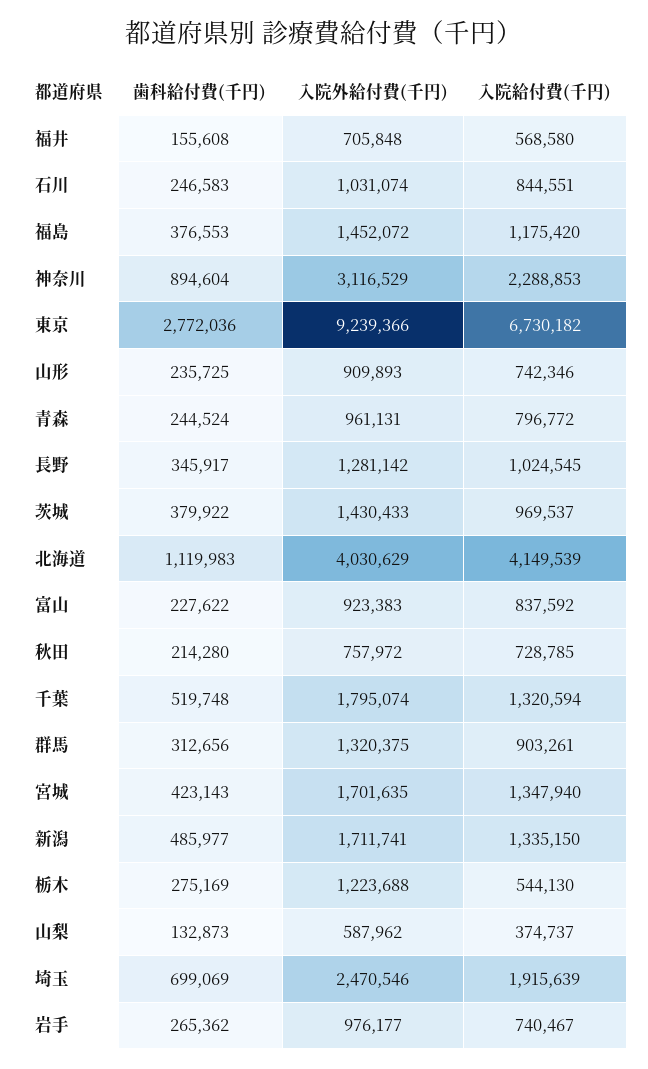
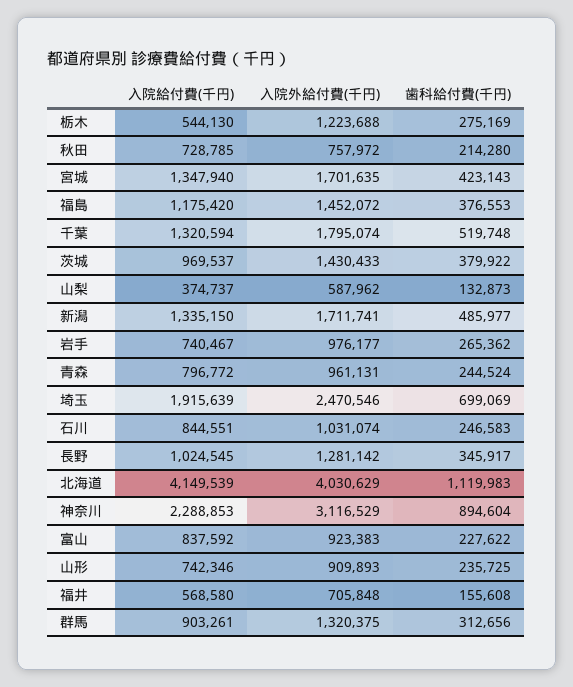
  {
    "歯科給付費(千円)": {
      "福井": 155608,
      "石川": 246583,
      "福島": 376553,
      "神奈川": 894604,
-     "東京": 2772036,
      "山形": 235725,
      "青森": 244524,
      "長野": 345917,
      "茨城": 379922,
      "北海道": 1119983,
      "富山": 227622,
      "秋田": 214280,
      "千葉": 519748,
      "群馬": 312656,
      "宮城": 423143,
      "新潟": 485977,
      "栃木": 275169,
      "山梨": 132873,
      "埼玉": 699069,
      "岩手": 265362
    },
    "入院外給付費(千円)": {
      "福井": 705848,
      "石川": 1031074,
      "福島": 1452072,
      "神奈川": 3116529,
-     "東京": 9239366,
      "山形": 909893,
      "青森": 961131,
      "長野": 1281142,
      "茨城": 1430433,
      "北海道": 4030629,
      "富山": 923383,
      "秋田": 757972,
      "千葉": 1795074,
      "群馬": 1320375,
      "宮城": 1701635,
      "新潟": 1711741,
      "栃木": 1223688,
      "山梨": 587962,
      "埼玉": 2470546,
      "岩手": 976177
    },
    "入院給付費(千円)": {
      "福井": 568580,
      "石川": 844551,
      "福島": 1175420,
      "神奈川": 2288853,
-     "東京": 6730182,
      "山形": 742346,
      "青森": 796772,
      "長野": 1024545,
      "茨城": 969537,
      "北海道": 4149539,
      "富山": 837592,
      "秋田": 728785,
      "千葉": 1320594,
      "群馬": 903261,
      "宮城": 1347940,
      "新潟": 1335150,
      "栃木": 544130,
      "山梨": 374737,
      "埼玉": 1915639,
      "岩手": 740467
    }
  }

